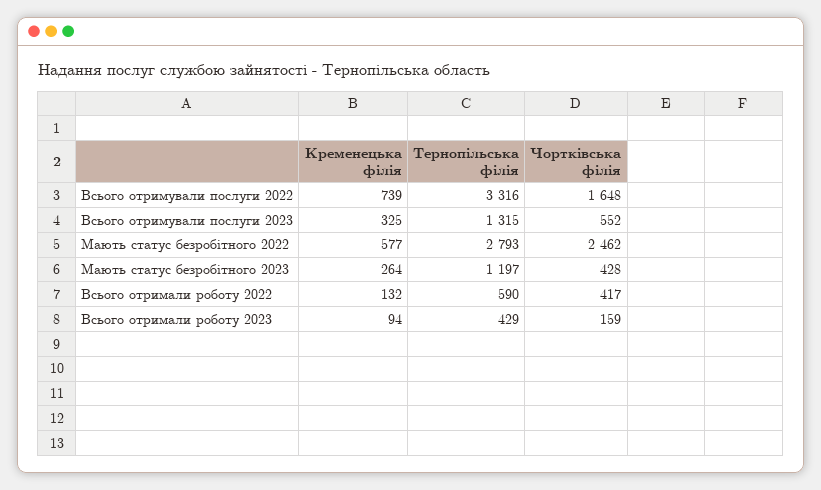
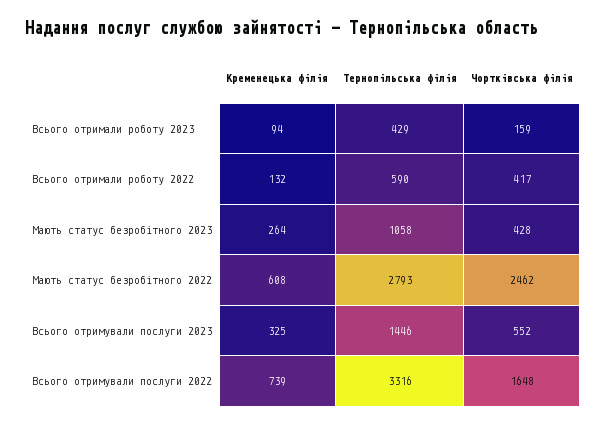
  {
    "Кременецька філія": {
      "Всього отримували послуги 2022": 739,
      "Всього отримували послуги 2023": 325,
-     "Мають статус безробітного 2022": 577,
+     "Мають статус безробітного 2022": 608,
      "Мають статус безробітного 2023": 264,
      "Всього отримали роботу 2022": 132,
      "Всього отримали роботу 2023": 94
    },
    "Тернопільська філія": {
      "Всього отримували послуги 2022": 3316,
-     "Всього отримували послуги 2023": 1315,
+     "Всього отримували послуги 2023": 1446,
      "Мають статус безробітного 2022": 2793,
-     "Мають статус безробітного 2023": 1197,
+     "Мають статус безробітного 2023": 1058,
      "Всього отримали роботу 2022": 590,
      "Всього отримали роботу 2023": 429
    },
    "Чортківська філія": {
      "Всього отримували послуги 2022": 1648,
      "Всього отримували послуги 2023": 552,
      "Мають статус безробітного 2022": 2462,
      "Мають статус безробітного 2023": 428,
      "Всього отримали роботу 2022": 417,
      "Всього отримали роботу 2023": 159
    }
  }

